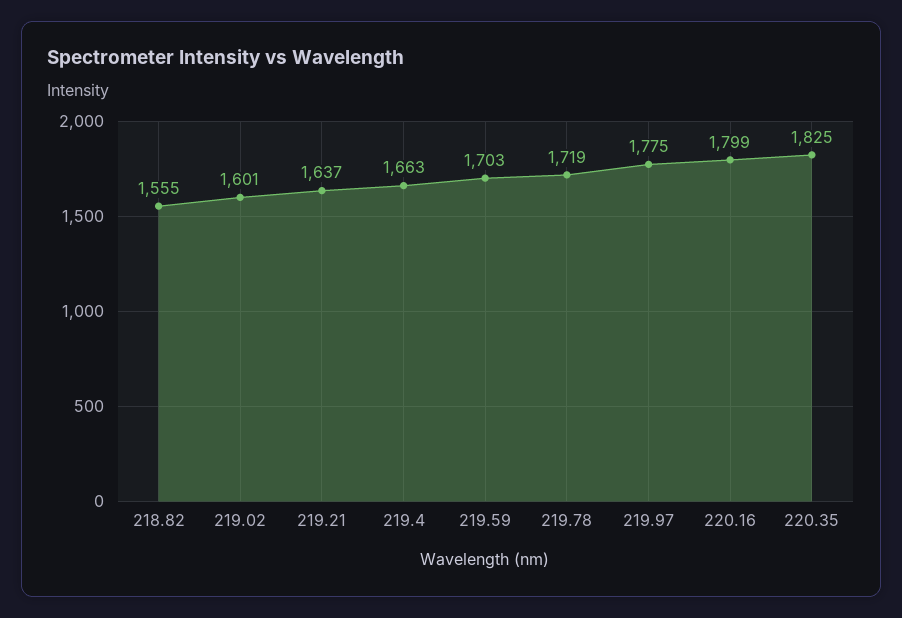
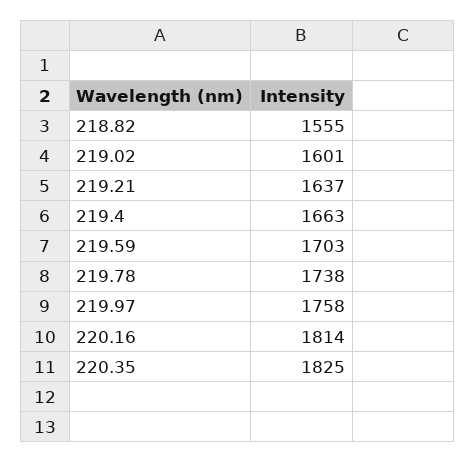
  {
    "218.82": 1555,
    "219.02": 1601,
    "219.21": 1637,
    "219.4": 1663,
    "219.59": 1703,
-   "219.78": 1719,
+   "219.78": 1738,
-   "219.97": 1775,
+   "219.97": 1758,
-   "220.16": 1799,
+   "220.16": 1814,
    "220.35": 1825
  }

